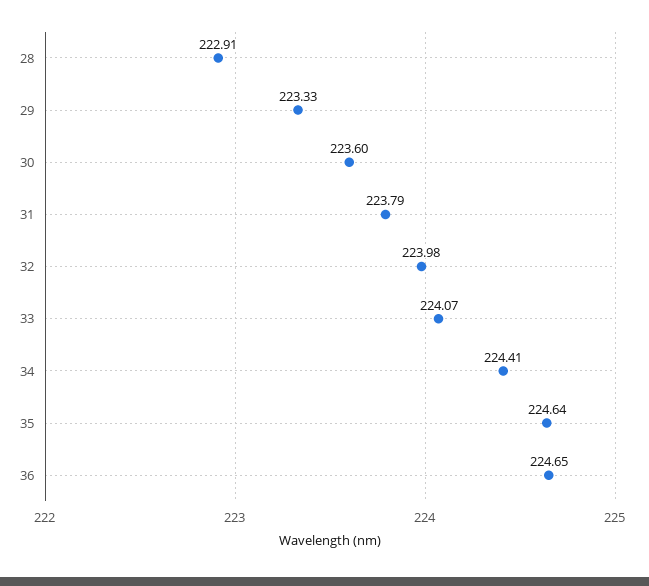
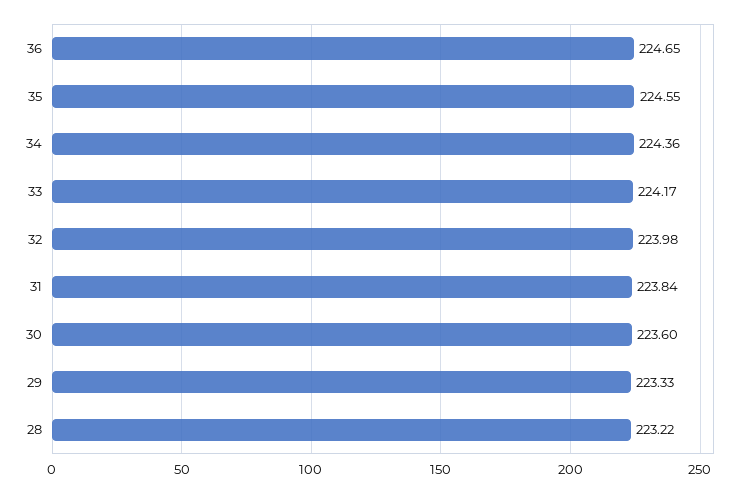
  {
-   "28": 222.91,
+   "28": 223.22,
    "29": 223.33,
    "30": 223.6,
-   "31": 223.79,
+   "31": 223.84,
    "32": 223.98,
-   "33": 224.07,
+   "33": 224.17,
-   "34": 224.41,
+   "34": 224.36,
-   "35": 224.64,
+   "35": 224.55,
    "36": 224.65
  }

